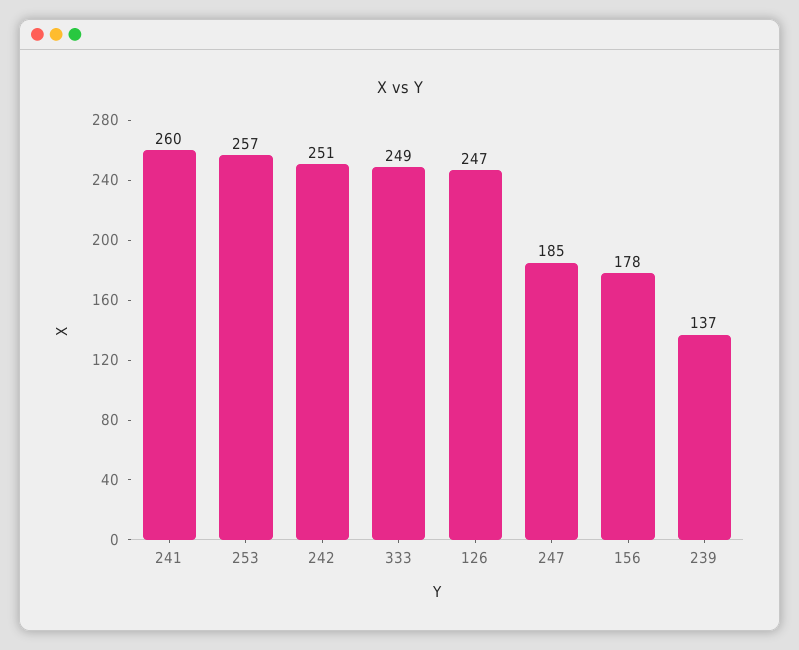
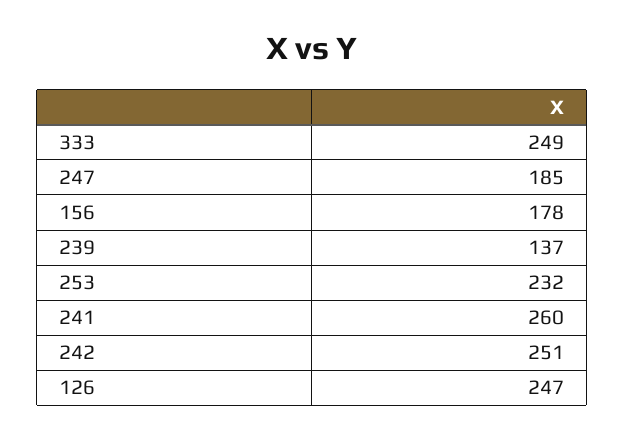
  {
    "241": 260,
-   "253": 257,
+   "253": 232,
    "242": 251,
    "333": 249,
    "126": 247,
    "247": 185,
    "156": 178,
    "239": 137
  }

